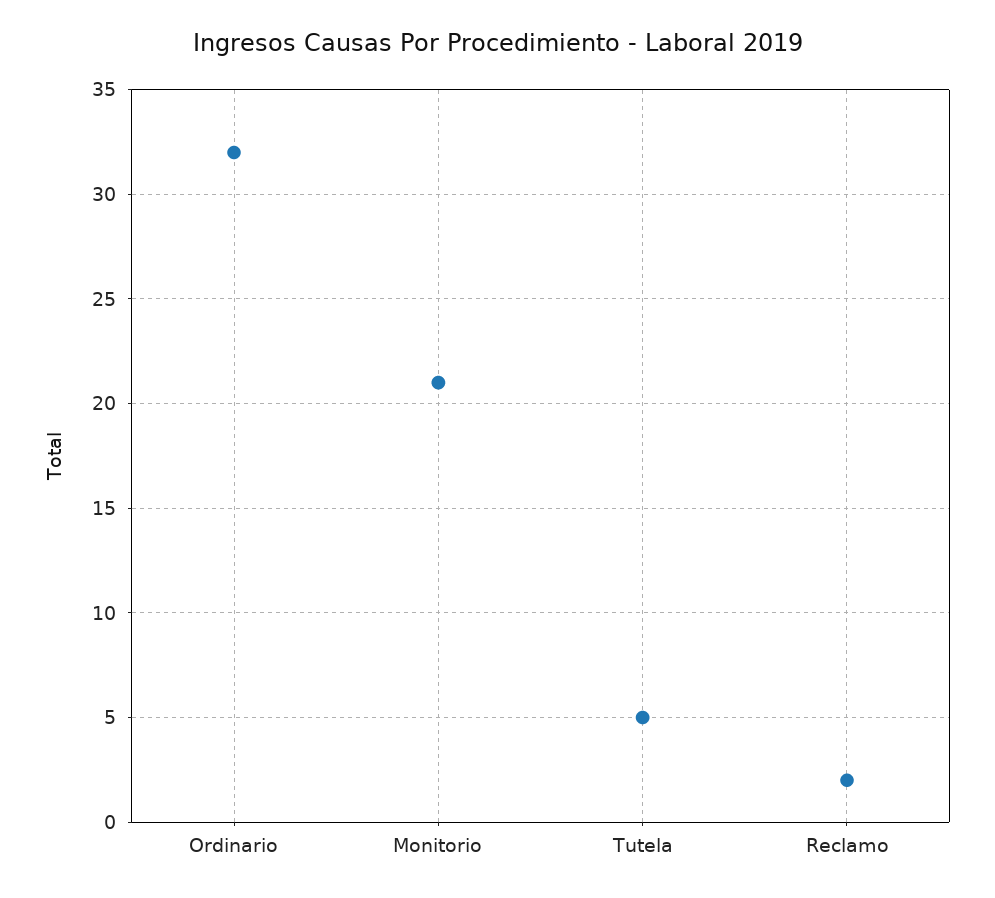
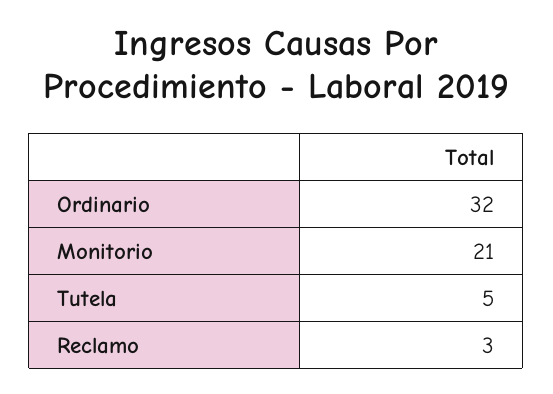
  {
    "Ordinario": 32,
    "Monitorio": 21,
    "Tutela": 5,
-   "Reclamo": 2
+   "Reclamo": 3
  }

